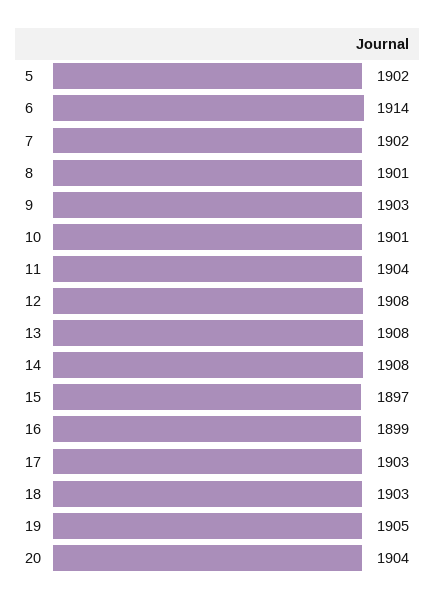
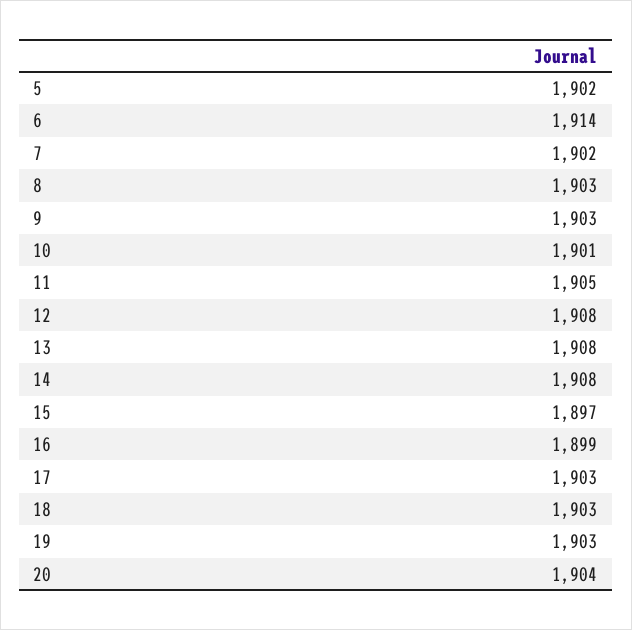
  {
    "5": 1902,
    "6": 1914,
    "7": 1902,
-   "8": 1901,
+   "8": 1903,
    "9": 1903,
    "10": 1901,
-   "11": 1904,
+   "11": 1905,
    "12": 1908,
    "13": 1908,
    "14": 1908,
    "15": 1897,
    "16": 1899,
    "17": 1903,
    "18": 1903,
-   "19": 1905,
+   "19": 1903,
    "20": 1904
  }

